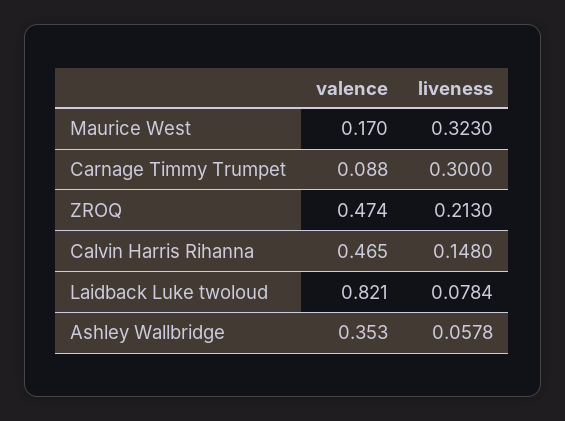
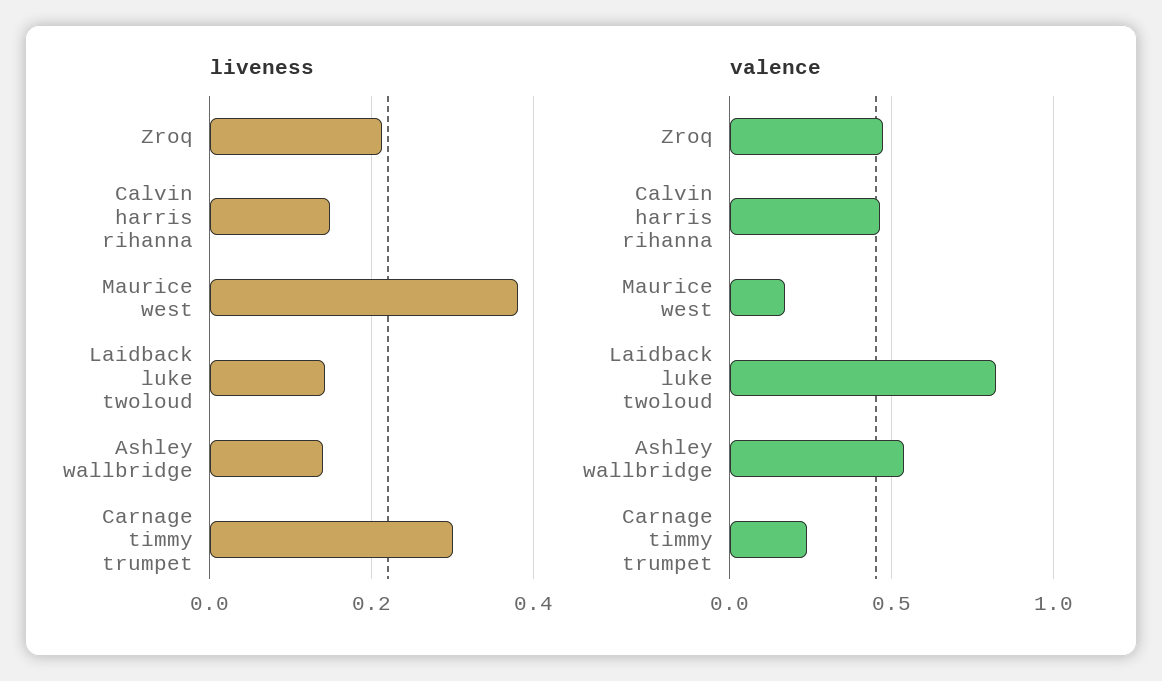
  {
    "valence": {
      "Maurice West": 0.17,
-     "Carnage Timmy Trumpet": 0.088,
+     "Carnage Timmy Trumpet": 0.25,
      "ZROQ": 0.474,
      "Calvin Harris Rihanna": 0.465,
      "Laidback Luke twoloud": 0.821,
-     "Ashley Wallbridge": 0.353
+     "Ashley Wallbridge": 0.55
    },
    "liveness": {
-     "Maurice West": 0.323,
+     "Maurice West": 0.38,
      "Carnage Timmy Trumpet": 0.3,
      "ZROQ": 0.213,
      "Calvin Harris Rihanna": 0.148,
-     "Laidback Luke twoloud": 0.0784,
+     "Laidback Luke twoloud": 0.14,
-     "Ashley Wallbridge": 0.0578
+     "Ashley Wallbridge": 0.14
    }
  }

